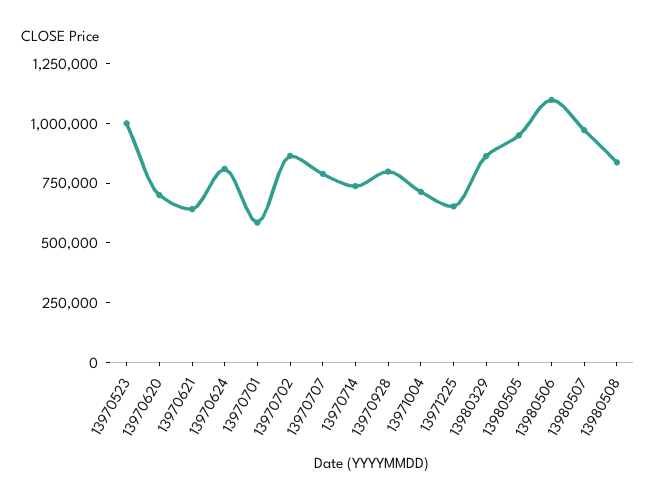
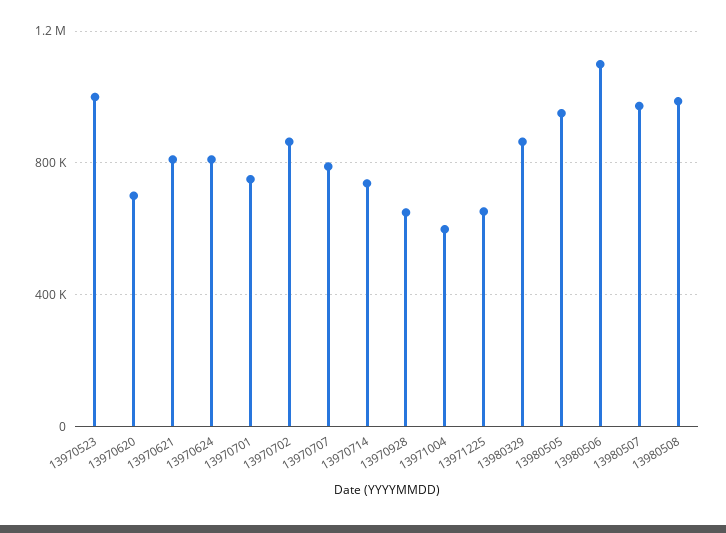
  {
    "13970523": 1000000,
    "13970620": 700000,
-   "13970621": 650000,
+   "13970621": 800000,
    "13970624": 800000,
-   "13970701": 600000,
+   "13970701": 750000,
    "13970702": 850000,
    "13970707": 800000,
    "13970714": 750000,
-   "13970928": 800000,
+   "13970928": 650000,
-   "13971004": 700000,
+   "13971004": 600000,
    "13971225": 650000,
    "13980329": 850000,
    "13980505": 950000,
    "13980506": 1100000,
    "13980507": 950000,
-   "13980508": 850000
+   "13980508": 1000000
  }

